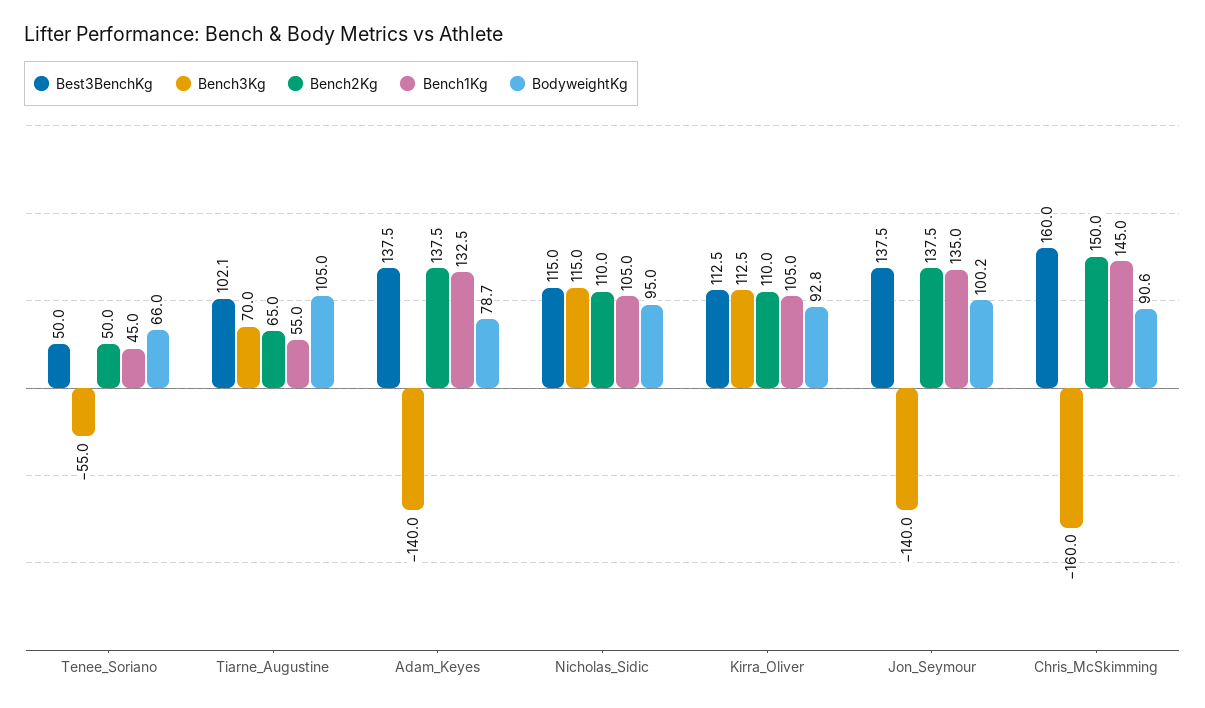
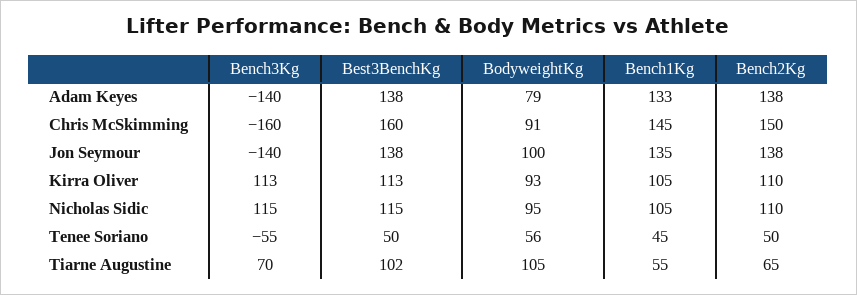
  {
    "Best3BenchKg": {
      "Tenee_Soriano": 50,
      "Tiarne_Augustine": 102.1,
      "Adam_Keyes": 137.5,
      "Nicholas_Sidic": 115,
      "Kirra_Oliver": 112.5,
      "Jon_Seymour": 137.5,
      "Chris_McSkimming": 160
    },
    "Bench3Kg": {
      "Tenee_Soriano": -55,
      "Tiarne_Augustine": 70,
      "Adam_Keyes": -140,
      "Nicholas_Sidic": 115,
      "Kirra_Oliver": 112.5,
      "Jon_Seymour": -140,
      "Chris_McSkimming": -160
    },
    "Bench2Kg": {
      "Tenee_Soriano": 50,
      "Tiarne_Augustine": 65,
      "Adam_Keyes": 137.5,
      "Nicholas_Sidic": 110,
      "Kirra_Oliver": 110,
      "Jon_Seymour": 137.5,
      "Chris_McSkimming": 150
    },
    "Bench1Kg": {
      "Tenee_Soriano": 45,
      "Tiarne_Augustine": 55,
      "Adam_Keyes": 132.5,
      "Nicholas_Sidic": 105,
      "Kirra_Oliver": 105,
      "Jon_Seymour": 135,
      "Chris_McSkimming": 145
    },
    "BodyweightKg": {
-     "Tenee_Soriano": 66,
+     "Tenee_Soriano": 56,
      "Tiarne_Augustine": 105,
      "Adam_Keyes": 78.7,
      "Nicholas_Sidic": 95,
      "Kirra_Oliver": 92.8,
      "Jon_Seymour": 100.2,
      "Chris_McSkimming": 90.6
    }
  }

